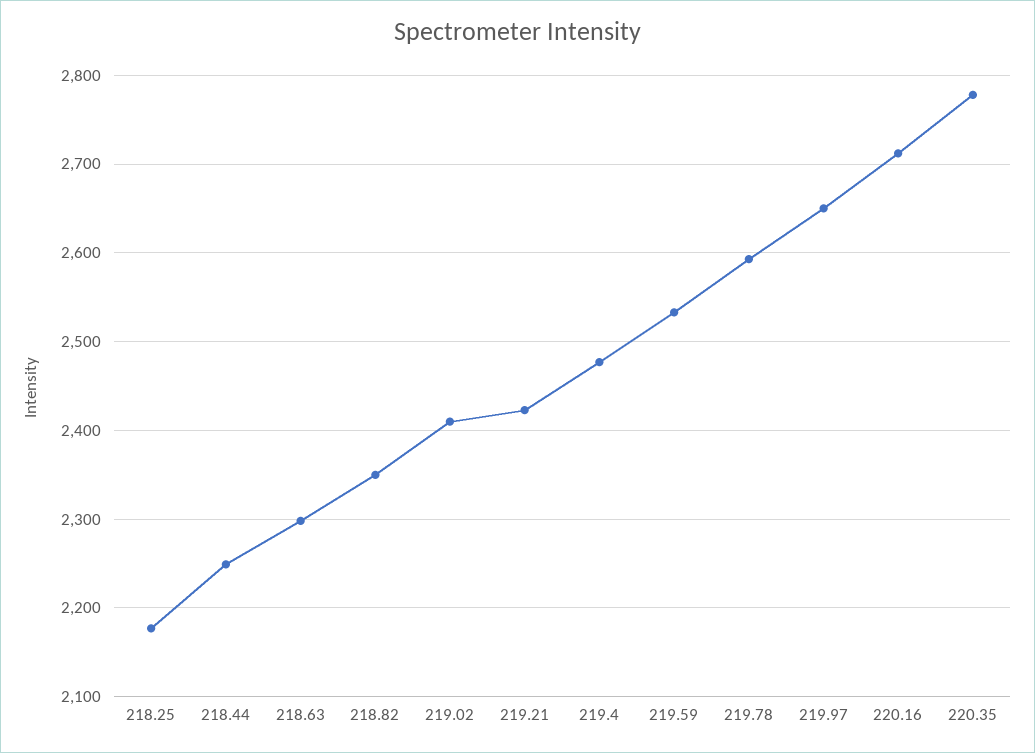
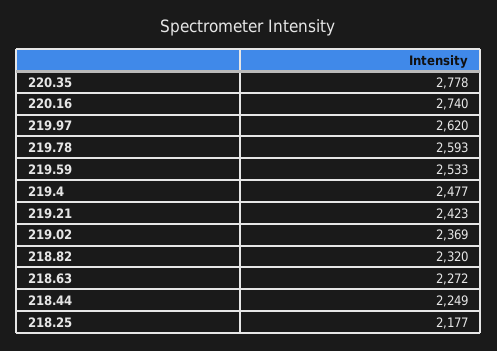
  {
    "218.25": 2177,
    "218.44": 2249,
-   "218.63": 2300,
+   "218.63": 2272,
-   "218.82": 2350,
+   "218.82": 2320,
-   "219.02": 2410,
+   "219.02": 2369,
    "219.21": 2423,
    "219.4": 2477,
    "219.59": 2533,
    "219.78": 2593,
-   "219.97": 2650,
+   "219.97": 2620,
-   "220.16": 2710,
+   "220.16": 2740,
    "220.35": 2778
  }

